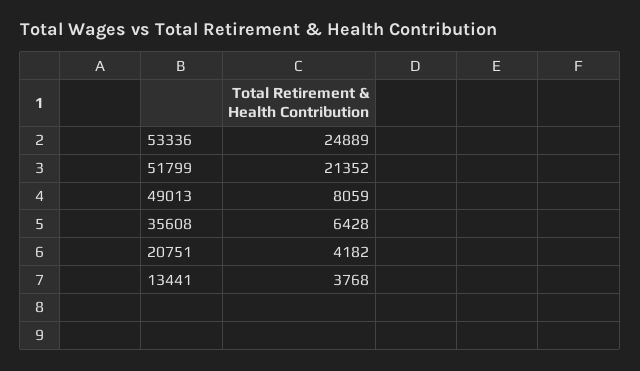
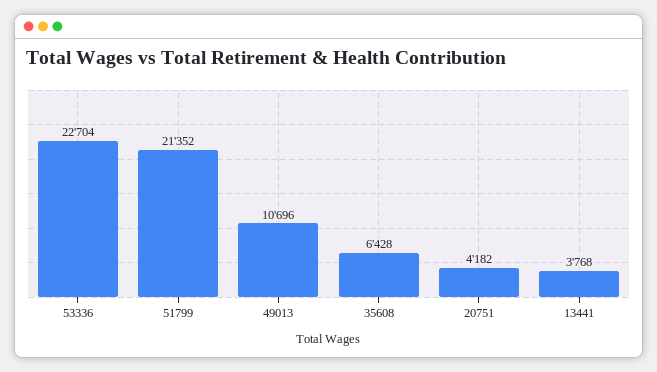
  {
-   "53336": 24889,
+   "53336": 22704,
    "51799": 21352,
-   "49013": 8059,
+   "49013": 10696,
    "35608": 6428,
    "20751": 4182,
    "13441": 3768
  }

